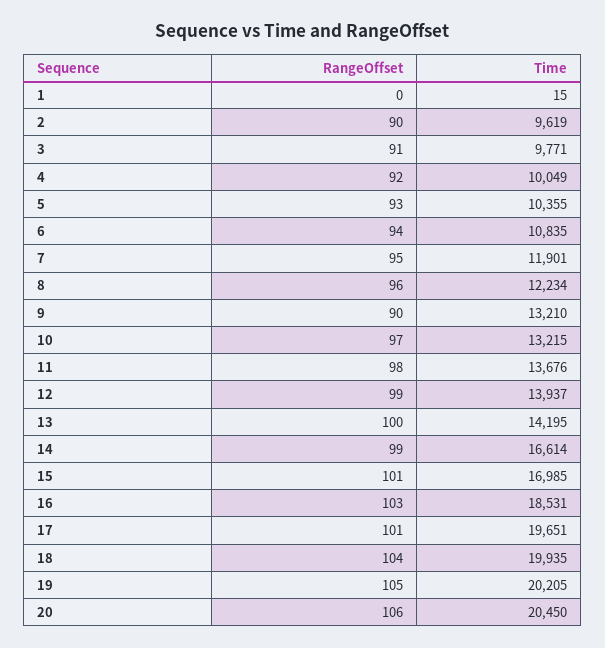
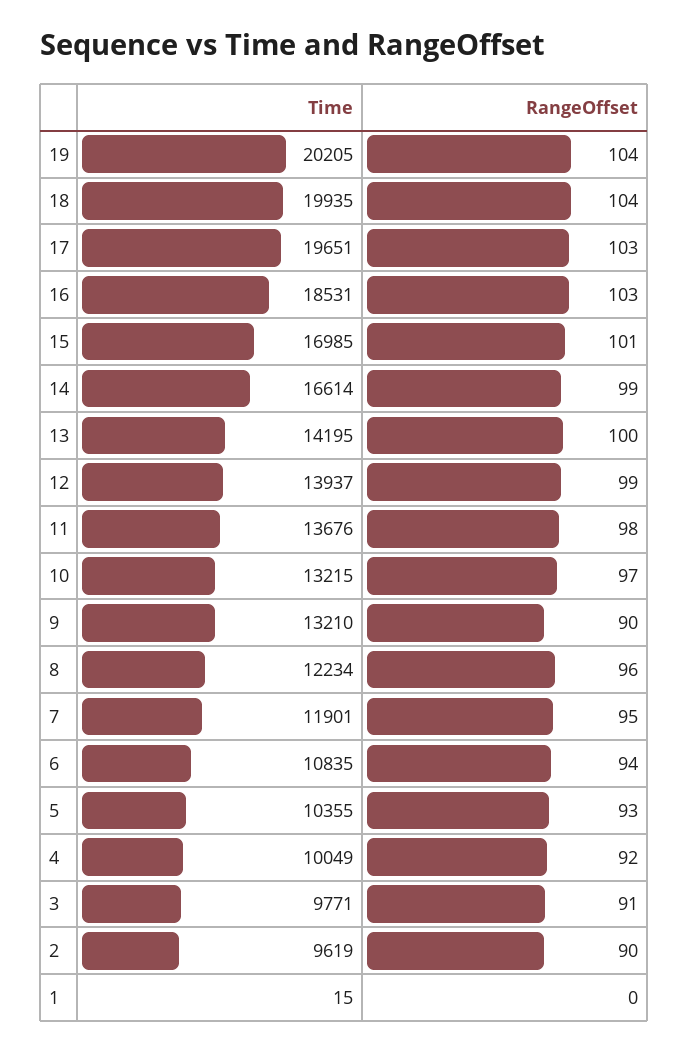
  {
    "RangeOffset": {
      "1": 0,
      "2": 90,
      "3": 91,
      "4": 92,
      "5": 93,
      "6": 94,
      "7": 95,
      "8": 96,
      "9": 90,
      "10": 97,
      "11": 98,
      "12": 99,
      "13": 100,
      "14": 99,
      "15": 101,
      "16": 103,
-     "17": 101,
+     "17": 103,
      "18": 104,
-     "19": 105,
+     "19": 104
-     "20": 106
    },
    "Time": {
      "1": 15,
      "2": 9619,
      "3": 9771,
      "4": 10049,
      "5": 10355,
      "6": 10835,
      "7": 11901,
      "8": 12234,
      "9": 13210,
      "10": 13215,
      "11": 13676,
      "12": 13937,
      "13": 14195,
      "14": 16614,
      "15": 16985,
      "16": 18531,
      "17": 19651,
      "18": 19935,
-     "19": 20205,
+     "19": 20205
-     "20": 20450
    }
  }

